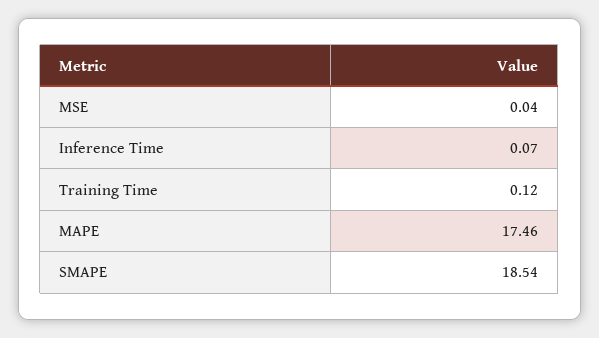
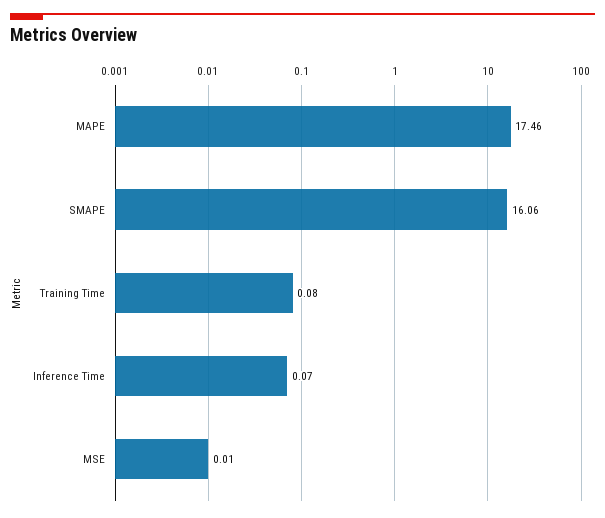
  {
-   "MSE": 0.04,
+   "MSE": 0.01,
    "Inference Time": 0.07,
-   "Training Time": 0.12,
+   "Training Time": 0.08,
    "MAPE": 17.46,
-   "SMAPE": 18.54
+   "SMAPE": 16.06
  }

